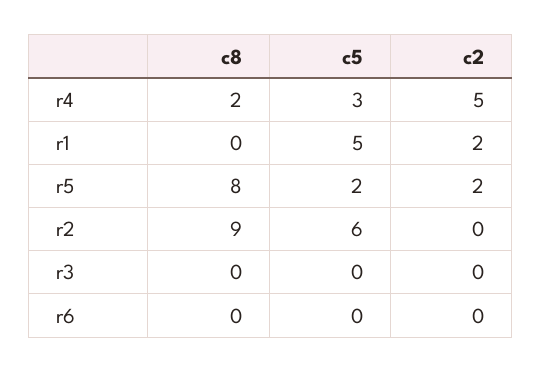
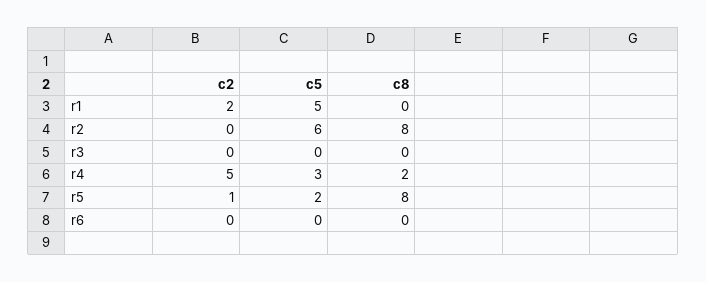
  {
    "c8": {
      "r4": 2,
      "r1": 0,
      "r5": 8,
-     "r2": 9,
+     "r2": 8,
      "r3": 0,
      "r6": 0
    },
    "c5": {
      "r4": 3,
      "r1": 5,
      "r5": 2,
      "r2": 6,
      "r3": 0,
      "r6": 0
    },
    "c2": {
      "r4": 5,
      "r1": 2,
-     "r5": 2,
+     "r5": 1,
      "r2": 0,
      "r3": 0,
      "r6": 0
    }
  }

